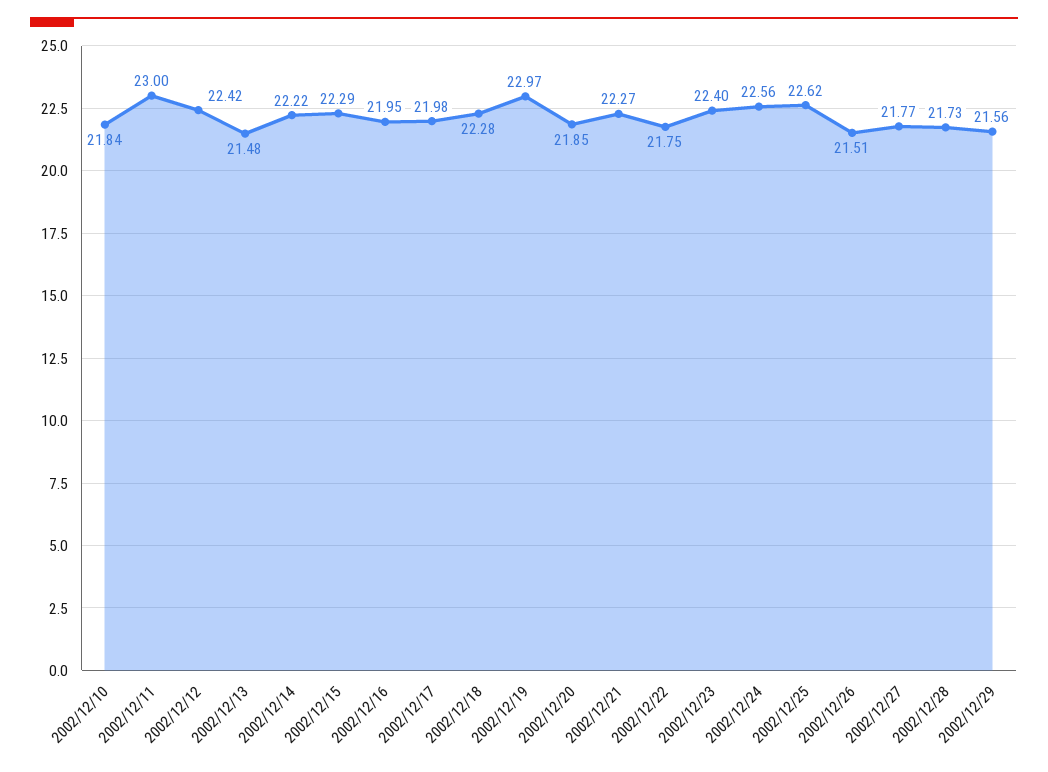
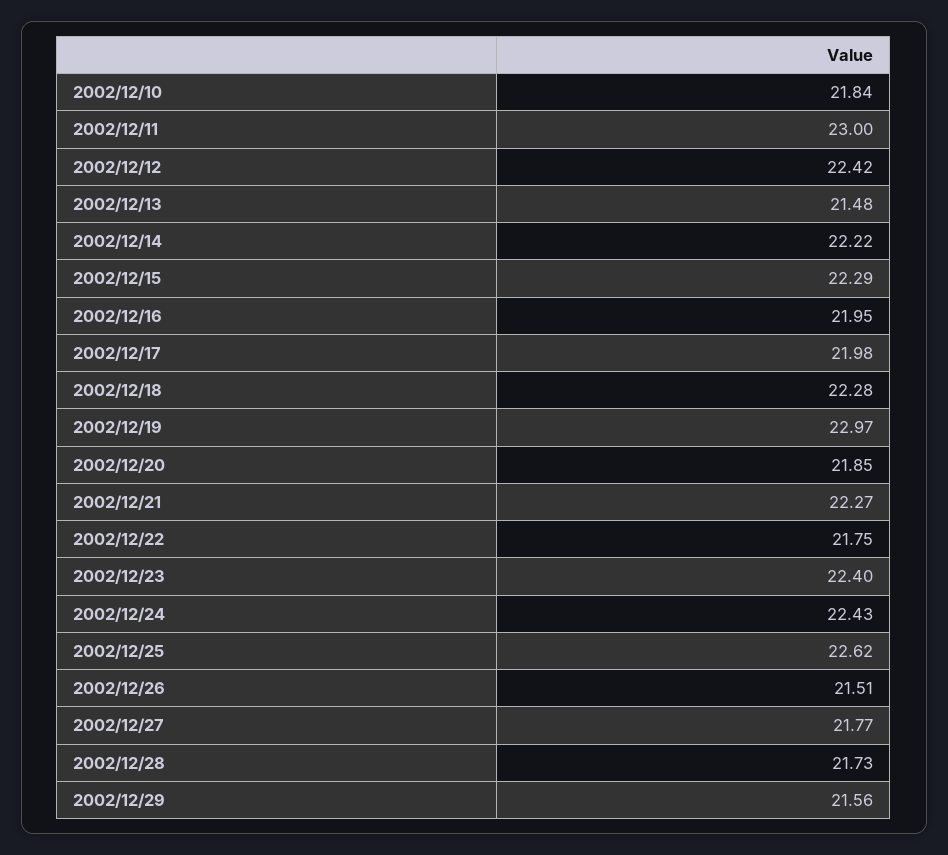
  {
    "2002/12/10": 21.84,
    "2002/12/11": 23,
    "2002/12/12": 22.42,
    "2002/12/13": 21.48,
    "2002/12/14": 22.22,
    "2002/12/15": 22.29,
    "2002/12/16": 21.95,
    "2002/12/17": 21.98,
    "2002/12/18": 22.28,
    "2002/12/19": 22.97,
    "2002/12/20": 21.85,
    "2002/12/21": 22.27,
    "2002/12/22": 21.75,
    "2002/12/23": 22.4,
-   "2002/12/24": 22.56,
+   "2002/12/24": 22.43,
    "2002/12/25": 22.62,
    "2002/12/26": 21.51,
    "2002/12/27": 21.77,
    "2002/12/28": 21.73,
    "2002/12/29": 21.56
  }

